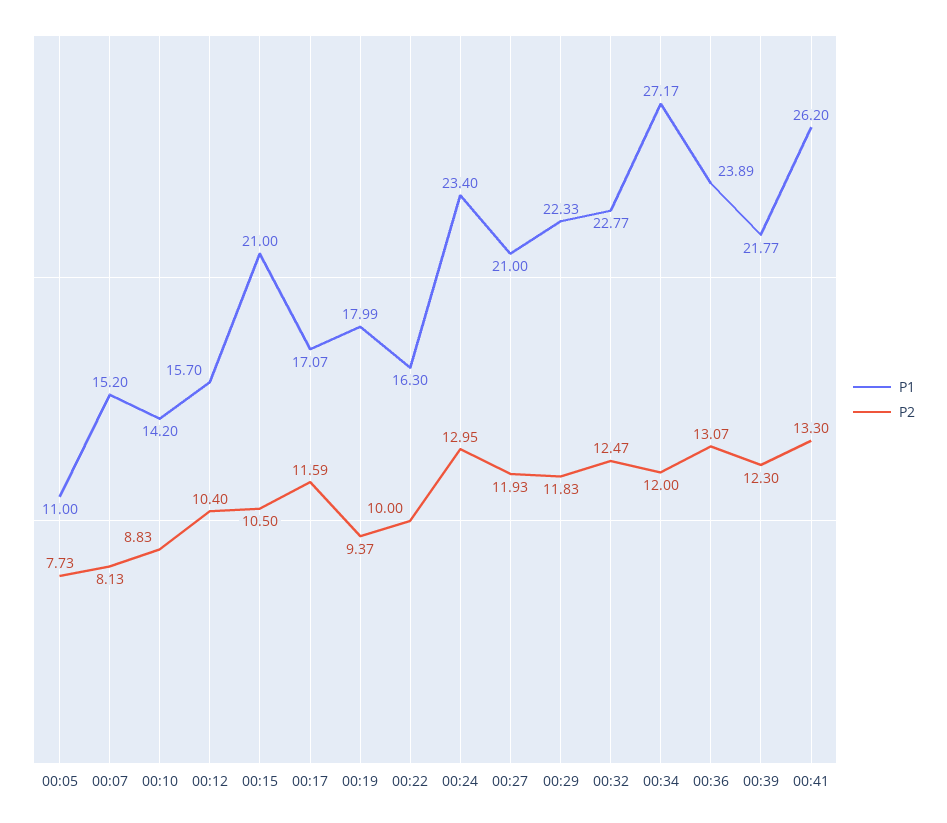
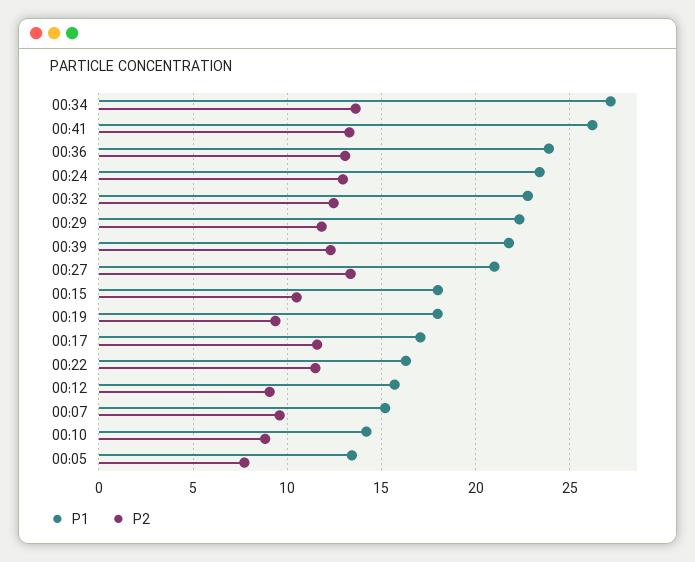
  {
    "P1": {
-     "00:05": 11,
+     "00:05": 13.5,
      "00:07": 15.2,
      "00:10": 14.2,
      "00:12": 15.7,
-     "00:15": 21,
+     "00:15": 18,
      "00:17": 17.07,
      "00:19": 17.99,
      "00:22": 16.3,
      "00:24": 23.4,
      "00:27": 21,
      "00:29": 22.33,
      "00:32": 22.77,
      "00:34": 27.17,
      "00:36": 23.89,
      "00:39": 21.77,
      "00:41": 26.2
    },
    "P2": {
      "00:05": 7.73,
-     "00:07": 8.13,
+     "00:07": 9.5,
      "00:10": 8.83,
-     "00:12": 10.4,
+     "00:12": 9,
      "00:15": 10.5,
      "00:17": 11.59,
      "00:19": 9.37,
-     "00:22": 10,
+     "00:22": 11.5,
      "00:24": 12.95,
-     "00:27": 11.93,
+     "00:27": 13.5,
      "00:29": 11.83,
      "00:32": 12.47,
-     "00:34": 12,
+     "00:34": 13.5,
      "00:36": 13.07,
      "00:39": 12.3,
      "00:41": 13.3
    }
  }

